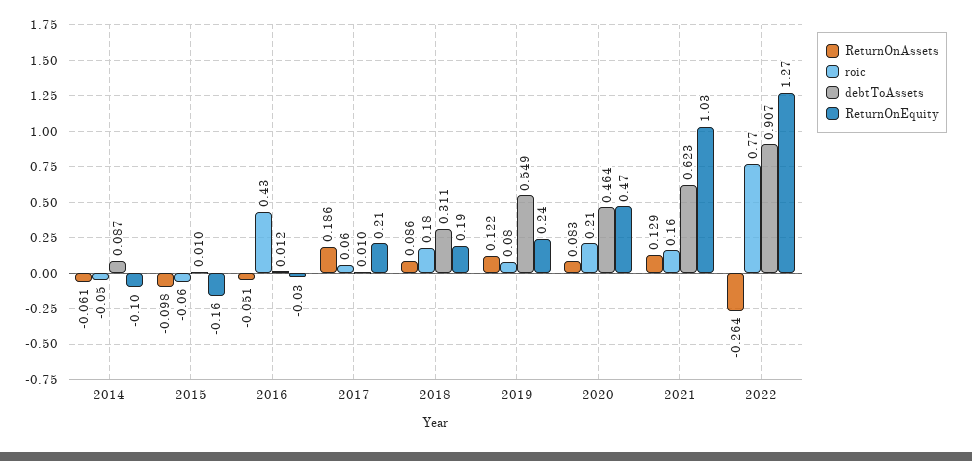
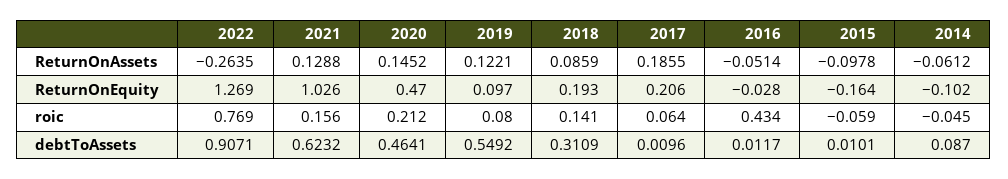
  {
    "ReturnOnAssets": {
      "2014": -0.0612,
      "2015": -0.0978,
      "2016": -0.0514,
      "2017": 0.1855,
      "2018": 0.0859,
      "2019": 0.1221,
-     "2020": 0.083,
+     "2020": 0.1452,
      "2021": 0.1288,
      "2022": -0.2635
    },
    "roic": {
      "2014": -0.045,
      "2015": -0.059,
      "2016": 0.434,
      "2017": 0.064,
-     "2018": 0.18,
+     "2018": 0.141,
      "2019": 0.08,
      "2020": 0.212,
      "2021": 0.156,
      "2022": 0.769
    },
    "debtToAssets": {
      "2014": 0.087,
      "2015": 0.0101,
      "2016": 0.0117,
      "2017": 0.0096,
      "2018": 0.3109,
      "2019": 0.5492,
      "2020": 0.4641,
      "2021": 0.6232,
      "2022": 0.9071
    },
    "ReturnOnEquity": {
      "2014": -0.102,
      "2015": -0.164,
      "2016": -0.028,
      "2017": 0.206,
      "2018": 0.193,
-     "2019": 0.24,
+     "2019": 0.097,
      "2020": 0.47,
      "2021": 1.026,
      "2022": 1.269
    }
  }

